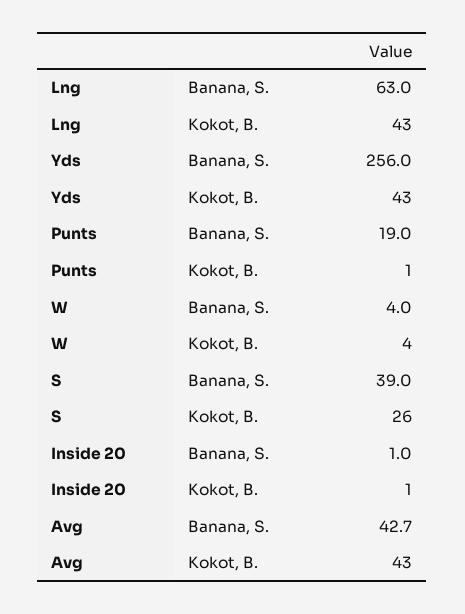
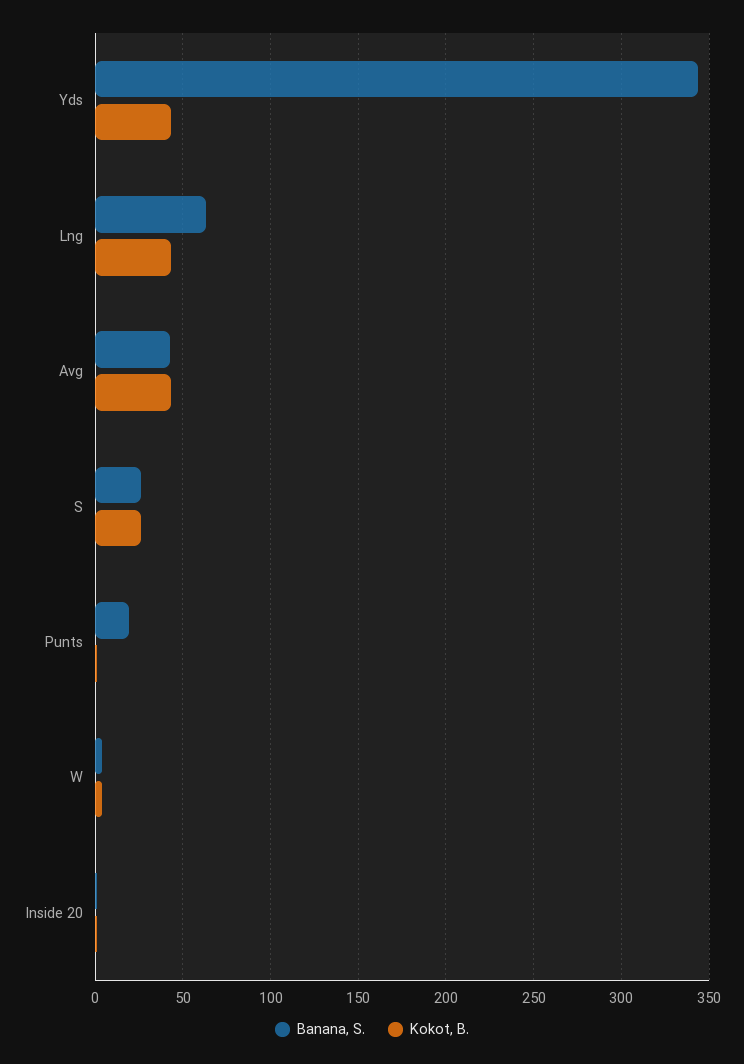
  {
    "Banana, S.": {
      "Lng": 63,
-     "Yds": 256,
+     "Yds": 345,
      "Punts": 19,
      "W": 4,
-     "S": 39,
+     "S": 25,
      "Inside 20": 1,
      "Avg": 42.7
    },
    "Kokot, B.": {
      "Lng": 43,
      "Yds": 43,
      "Punts": 1,
      "W": 4,
      "S": 26,
      "Inside 20": 1,
      "Avg": 43
    }
  }

